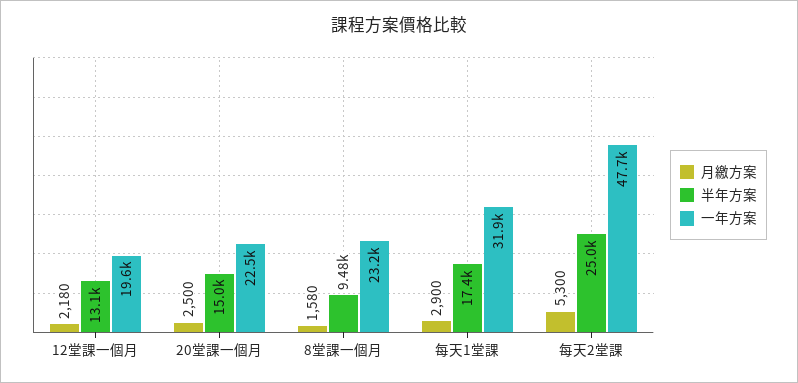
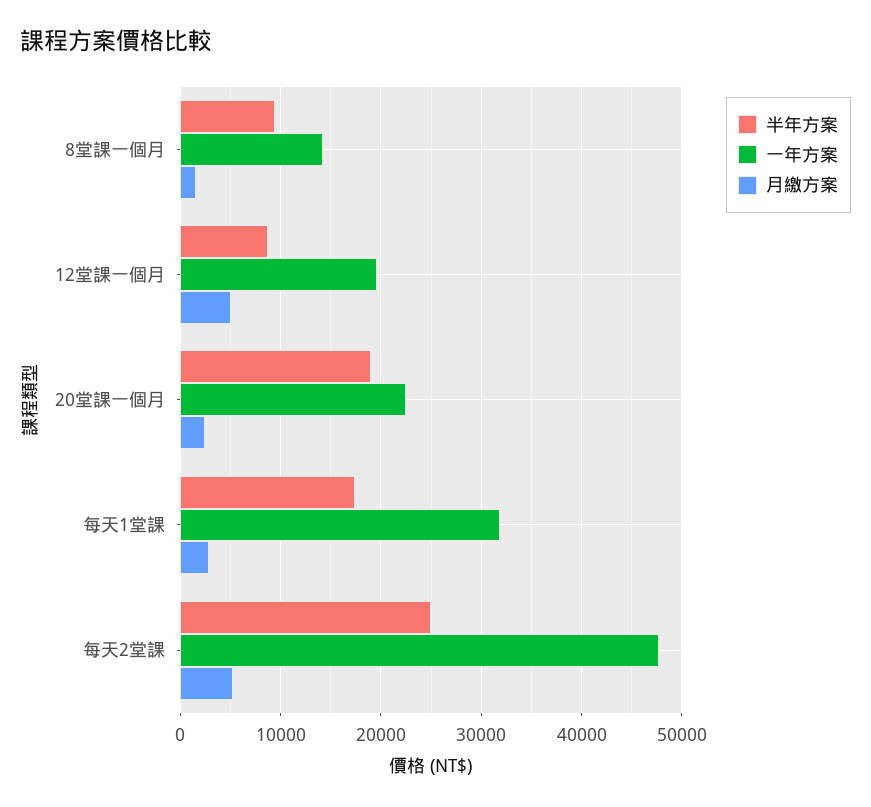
  {
    "月繳方案": {
-     "12堂課一個月": 2180,
+     "12堂課一個月": 5000,
      "20堂課一個月": 2500,
      "8堂課一個月": 1580,
      "每天1堂課": 2900,
      "每天2堂課": 5300
    },
    "半年方案": {
-     "12堂課一個月": 13100,
+     "12堂課一個月": 9000,
-     "20堂課一個月": 15000,
+     "20堂課一個月": 19000,
      "8堂課一個月": 9480,
      "每天1堂課": 17400,
      "每天2堂課": 25000
    },
    "一年方案": {
      "12堂課一個月": 19600,
      "20堂課一個月": 22500,
-     "8堂課一個月": 23200,
+     "8堂課一個月": 14000,
      "每天1堂課": 31900,
      "每天2堂課": 47700
    }
  }

